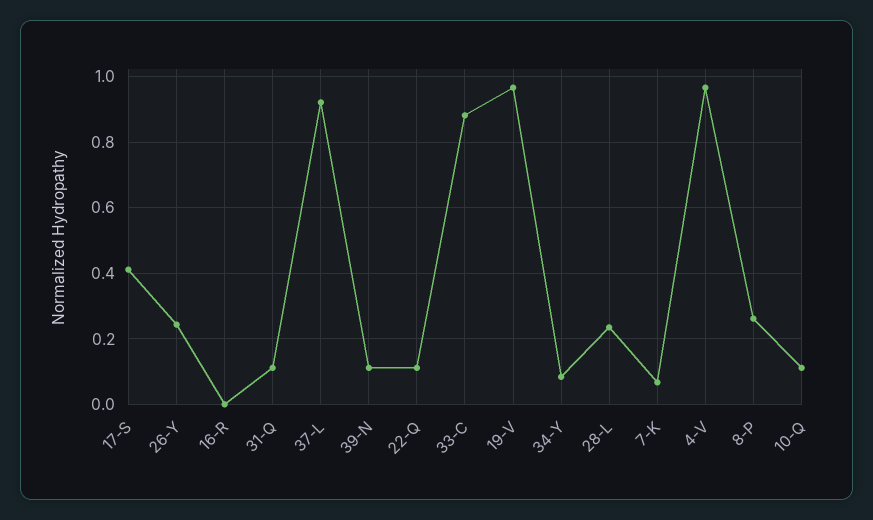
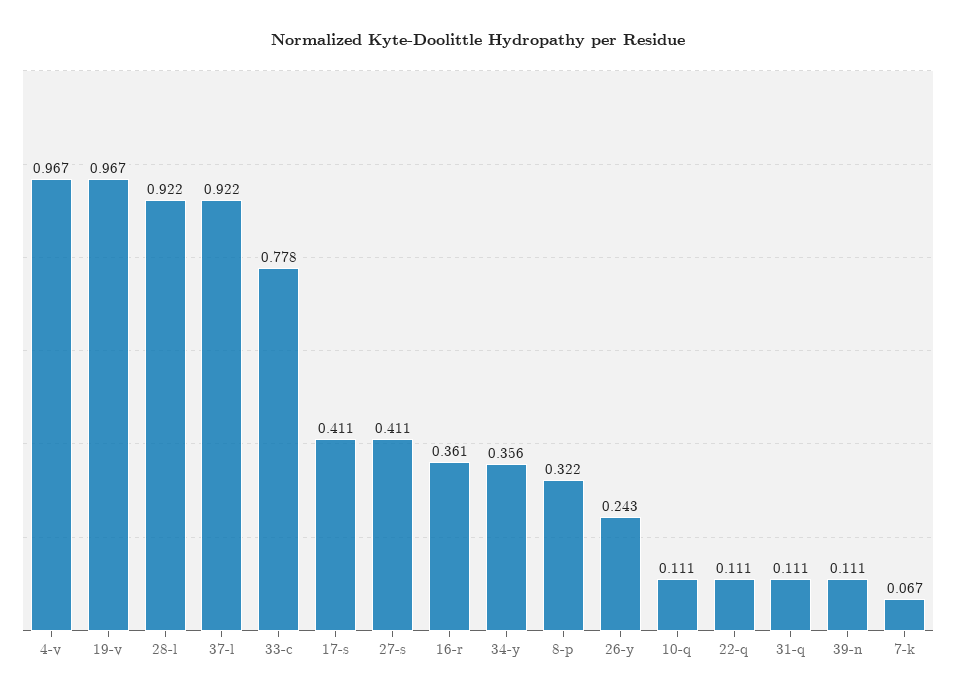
  {
    "17-S": 0.411,
    "26-Y": 0.243,
-   "16-R": 0,
+   "16-R": 0.361,
    "31-Q": 0.111,
    "37-L": 0.922,
    "39-N": 0.111,
    "22-Q": 0.111,
-   "33-C": 0.88,
+   "33-C": 0.778,
    "19-V": 0.967,
-   "34-Y": 0.08,
+   "34-Y": 0.356,
-   "28-L": 0.24,
+   "28-L": 0.922,
    "7-K": 0.067,
    "4-V": 0.967,
-   "8-P": 0.26,
+   "8-P": 0.322,
-   "10-Q": 0.111
+   "10-Q": 0.111,
+   "27-s": 0.411
  }

